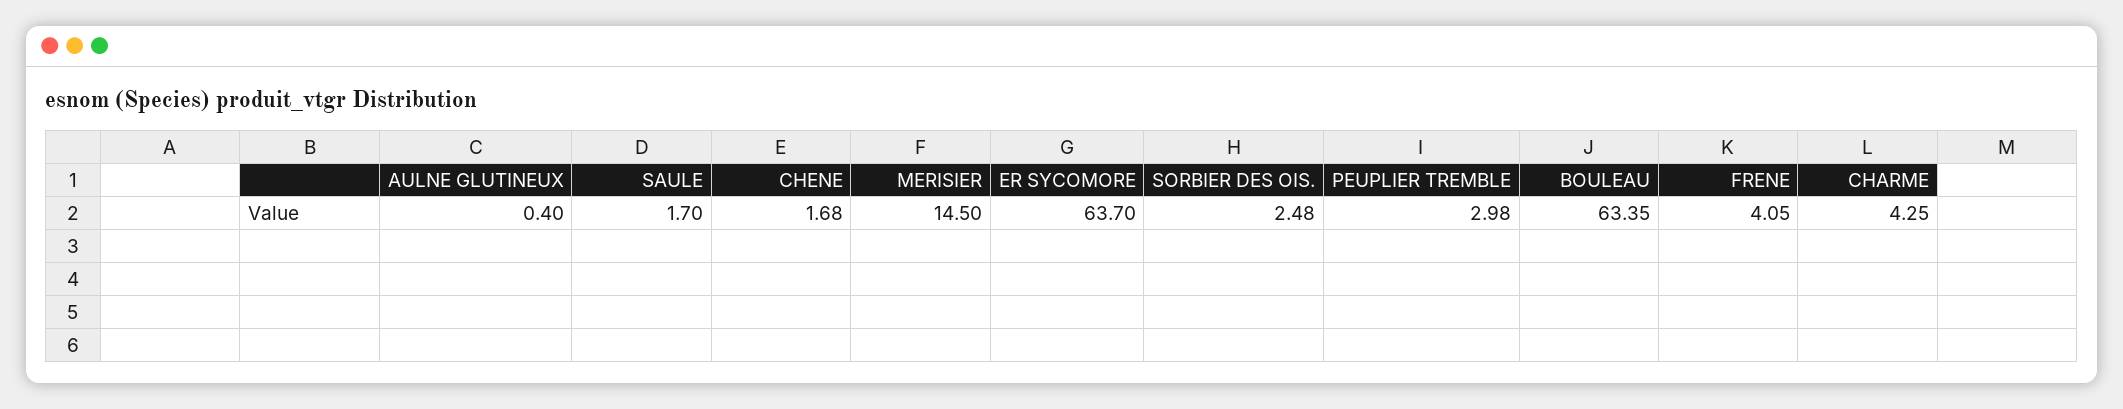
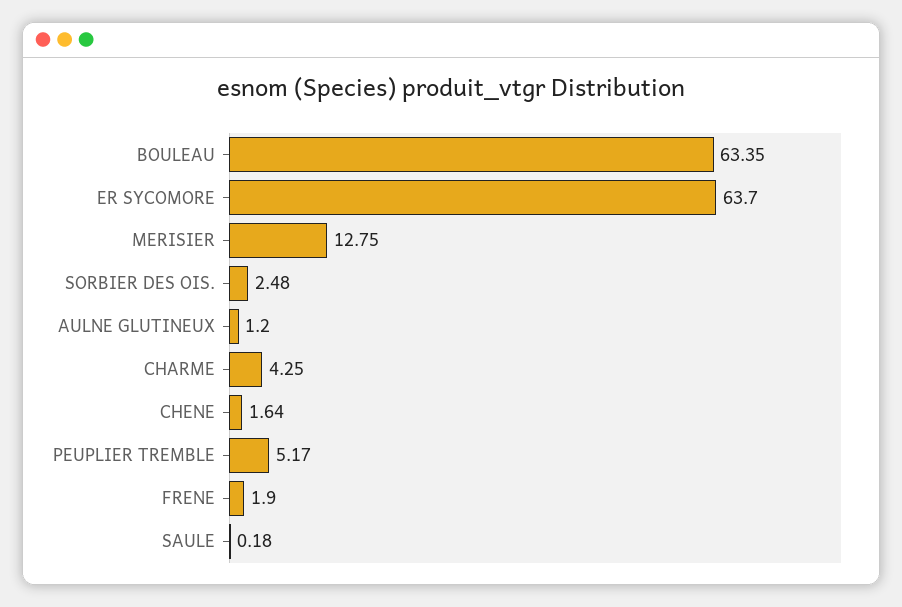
  {
-   "AULNE GLUTINEUX": 0.4,
+   "AULNE GLUTINEUX": 1.2,
-   "SAULE": 1.7,
+   "SAULE": 0.18,
-   "CHENE": 1.68,
+   "CHENE": 1.64,
-   "MERISIER": 14.5,
+   "MERISIER": 12.75,
    "ER SYCOMORE": 63.7,
    "SORBIER DES OIS.": 2.48,
-   "PEUPLIER TREMBLE": 2.98,
+   "PEUPLIER TREMBLE": 5.17,
    "BOULEAU": 63.35,
-   "FRENE": 4.05,
+   "FRENE": 1.9,
    "CHARME": 4.25
  }

